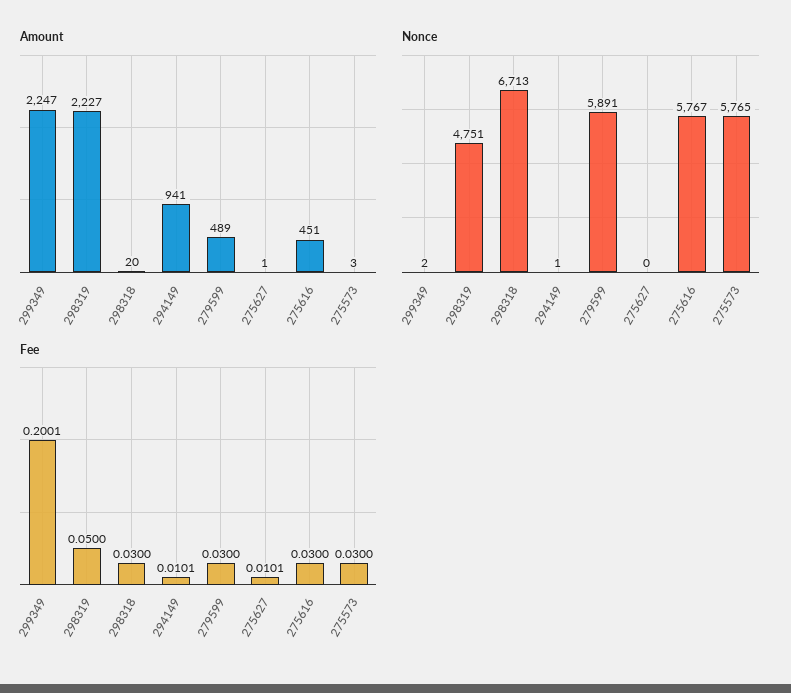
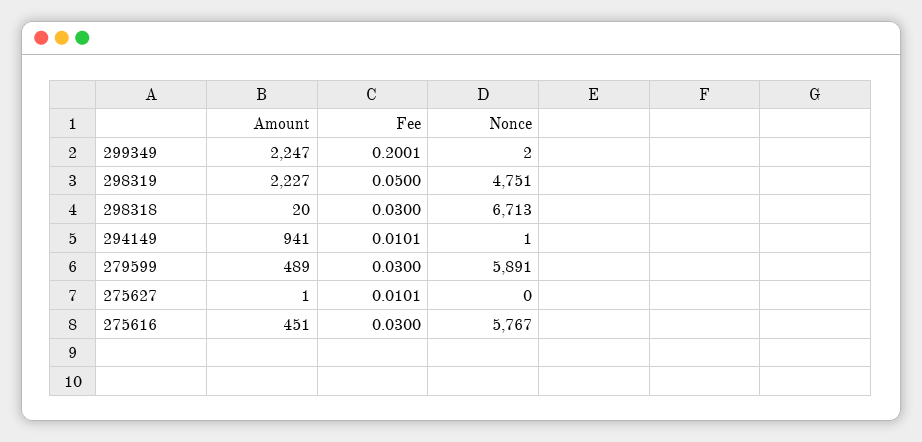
  {
    "Amount": {
      "299349": 2247,
      "298319": 2227,
      "298318": 20,
      "294149": 941,
      "279599": 489,
      "275627": 1,
-     "275616": 451,
+     "275616": 451
-     "275573": 3
    },
    "Nonce": {
      "299349": 2,
      "298319": 4751,
      "298318": 6713,
      "294149": 1,
      "279599": 5891,
      "275627": 0,
-     "275616": 5767,
+     "275616": 5767
-     "275573": 5765
    },
    "Fee": {
      "299349": 0.2001,
      "298319": 0.05,
      "298318": 0.03,
      "294149": 0.0101,
      "279599": 0.03,
      "275627": 0.0101,
-     "275616": 0.03,
+     "275616": 0.03
-     "275573": 0.03
    }
  }

